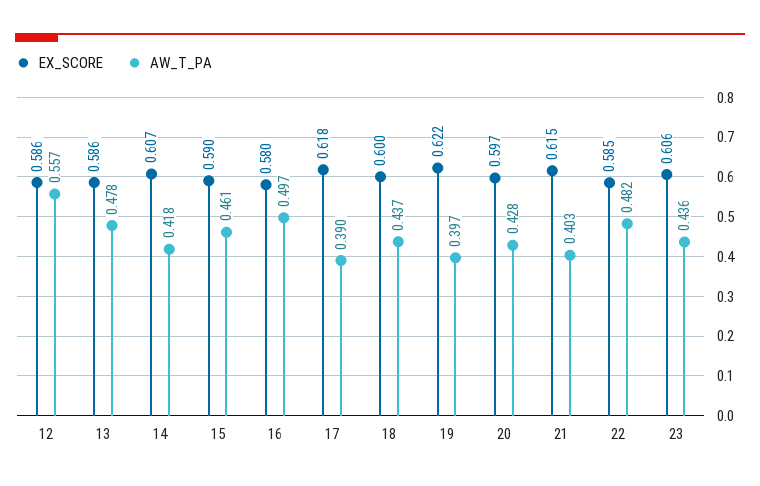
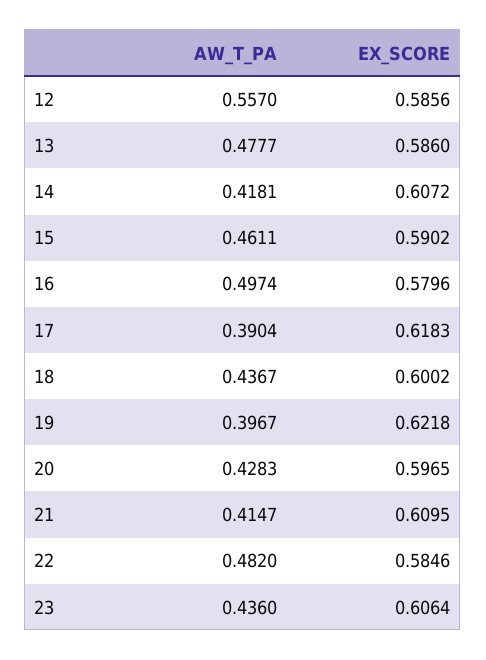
  {
    "EX_SCORE": {
      "12": 0.5856,
      "13": 0.586,
      "14": 0.6072,
      "15": 0.5902,
      "16": 0.5796,
      "17": 0.6183,
      "18": 0.6002,
      "19": 0.6218,
      "20": 0.5965,
-     "21": 0.615,
+     "21": 0.6095,
      "22": 0.5846,
      "23": 0.6064
    },
    "AW_T_PA": {
      "12": 0.557,
      "13": 0.4777,
      "14": 0.4181,
      "15": 0.4611,
      "16": 0.4974,
      "17": 0.3904,
      "18": 0.4367,
      "19": 0.3967,
      "20": 0.4283,
-     "21": 0.403,
+     "21": 0.4147,
      "22": 0.482,
      "23": 0.436
    }
  }

